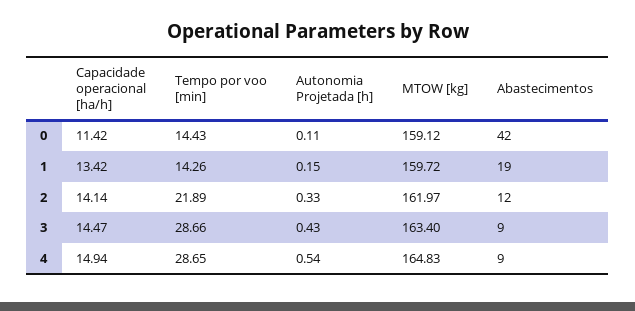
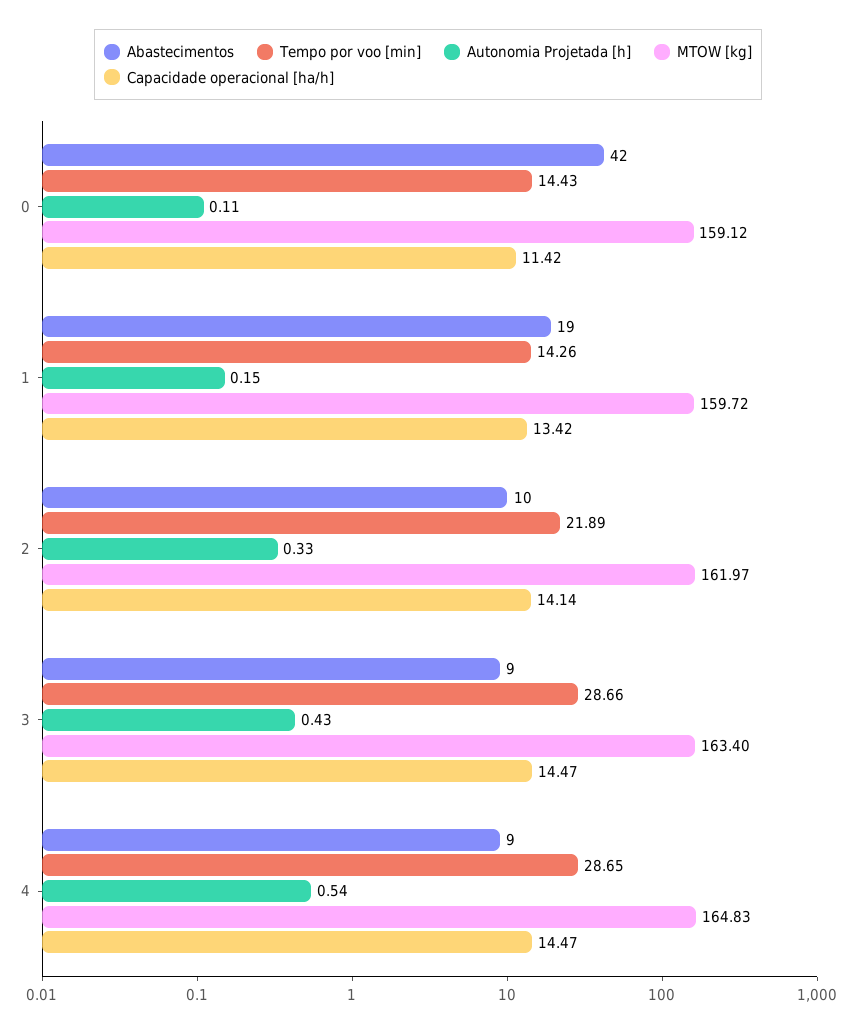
  {
    "Capacidade operacional [ha/h]": {
      "0": 11.42,
      "1": 13.42,
      "2": 14.14,
      "3": 14.47,
-     "4": 14.94
+     "4": 14.47
    },
    "Tempo por voo [min]": {
      "0": 14.43,
      "1": 14.26,
      "2": 21.89,
      "3": 28.66,
      "4": 28.65
    },
    "Autonomia Projetada [h]": {
      "0": 0.11,
      "1": 0.15,
      "2": 0.33,
      "3": 0.43,
      "4": 0.54
    },
    "MTOW [kg]": {
      "0": 159.12,
      "1": 159.72,
      "2": 161.97,
      "3": 163.4,
      "4": 164.83
    },
    "Abastecimentos": {
      "0": 42,
      "1": 19,
-     "2": 12,
+     "2": 10,
      "3": 9,
      "4": 9
    }
  }

